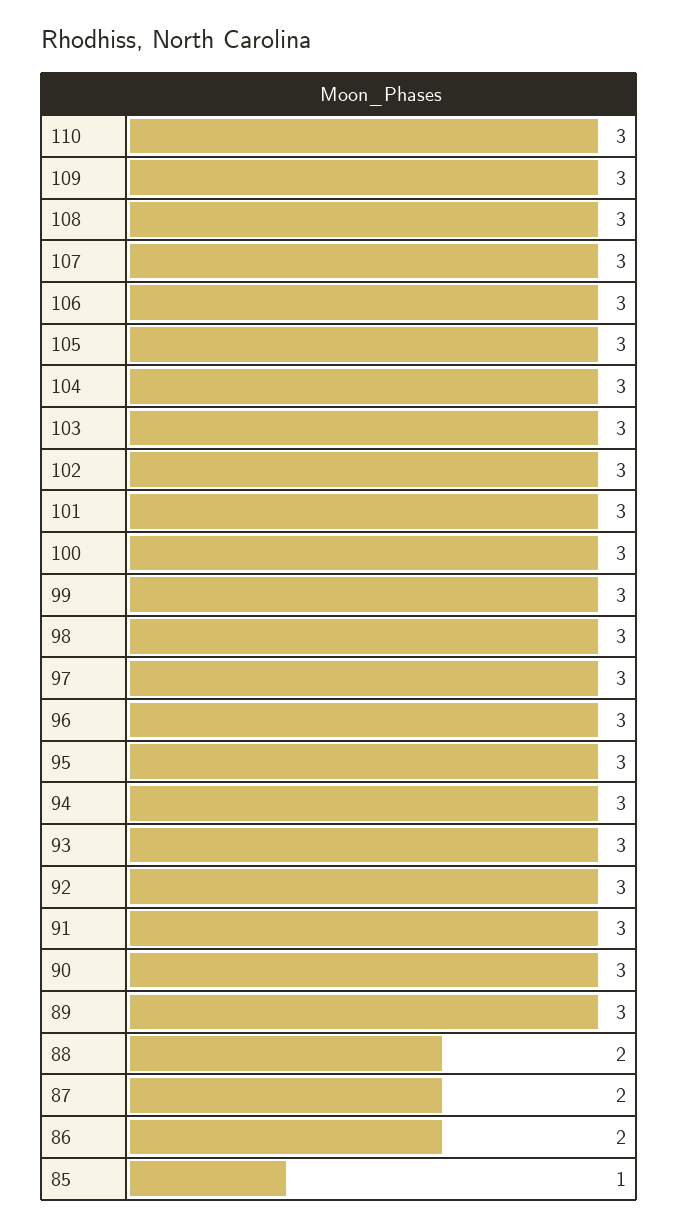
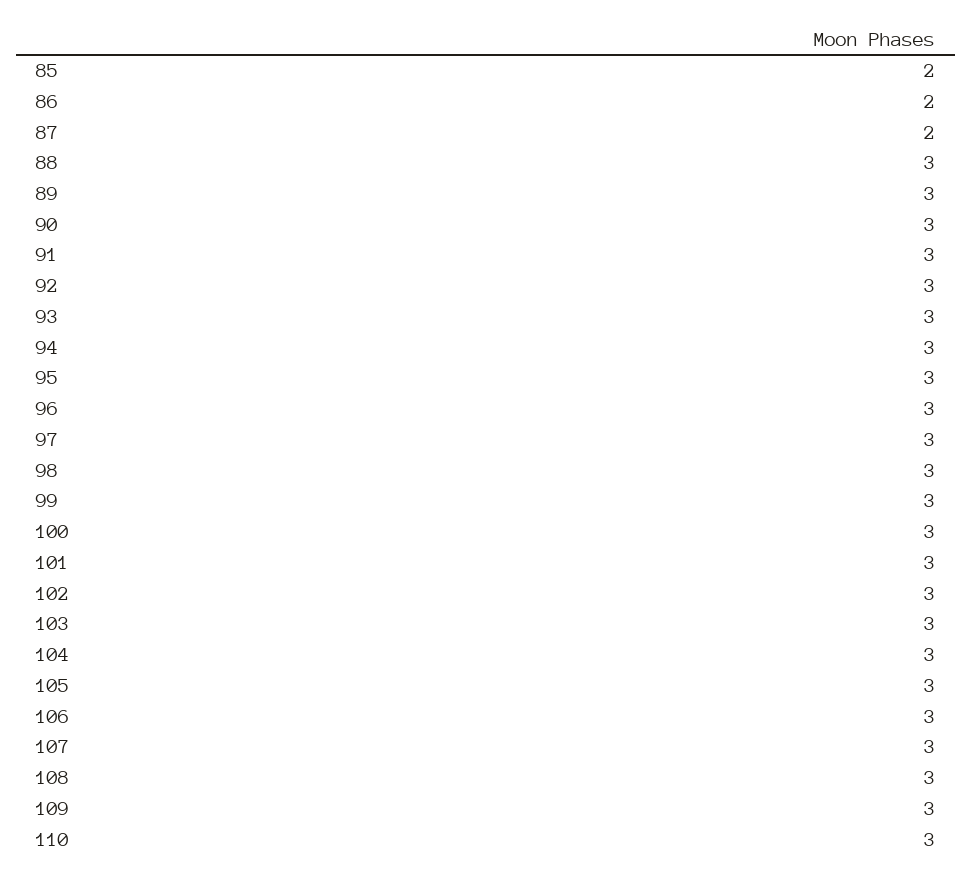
  {
    "110": 3,
    "109": 3,
    "108": 3,
    "107": 3,
    "106": 3,
    "105": 3,
    "104": 3,
    "103": 3,
    "102": 3,
    "101": 3,
    "100": 3,
    "99": 3,
    "98": 3,
    "97": 3,
    "96": 3,
    "95": 3,
    "94": 3,
    "93": 3,
    "92": 3,
    "91": 3,
    "90": 3,
    "89": 3,
-   "88": 2,
+   "88": 3,
    "87": 2,
    "86": 2,
-   "85": 1
+   "85": 2
  }

